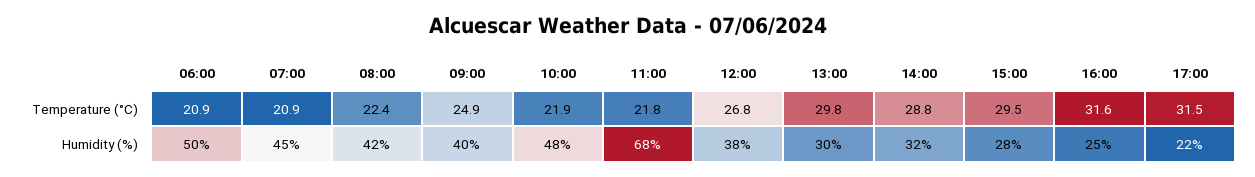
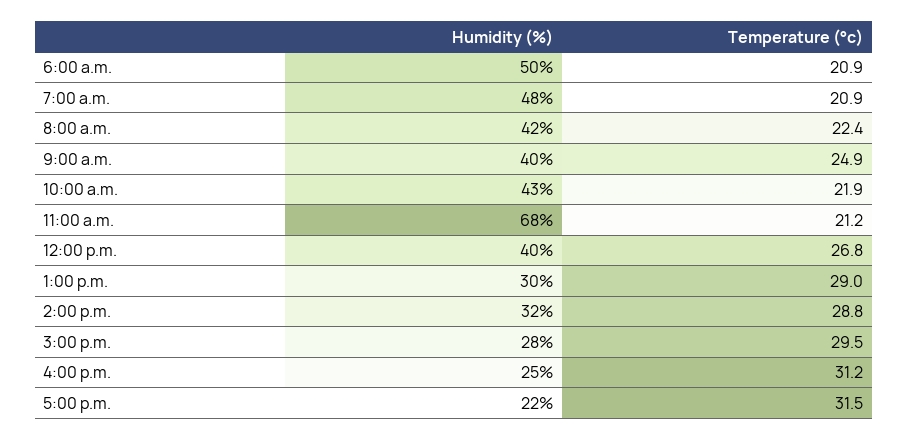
  {
    "06:00": {
      "Temperature (°C)": 20.9,
      "Humidity (%)": 50
    },
    "07:00": {
      "Temperature (°C)": 20.9,
-     "Humidity (%)": 45
+     "Humidity (%)": 48
    },
    "08:00": {
      "Temperature (°C)": 22.4,
      "Humidity (%)": 42
    },
    "09:00": {
      "Temperature (°C)": 24.9,
      "Humidity (%)": 40
    },
    "10:00": {
      "Temperature (°C)": 21.9,
-     "Humidity (%)": 48
+     "Humidity (%)": 43
    },
    "11:00": {
-     "Temperature (°C)": 21.8,
+     "Temperature (°C)": 21.2,
      "Humidity (%)": 68
    },
    "12:00": {
      "Temperature (°C)": 26.8,
-     "Humidity (%)": 38
+     "Humidity (%)": 40
    },
    "13:00": {
-     "Temperature (°C)": 29.8,
+     "Temperature (°C)": 29,
      "Humidity (%)": 30
    },
    "14:00": {
      "Temperature (°C)": 28.8,
      "Humidity (%)": 32
    },
    "15:00": {
      "Temperature (°C)": 29.5,
      "Humidity (%)": 28
    },
    "16:00": {
-     "Temperature (°C)": 31.6,
+     "Temperature (°C)": 31.2,
      "Humidity (%)": 25
    },
    "17:00": {
      "Temperature (°C)": 31.5,
      "Humidity (%)": 22
    }
  }

